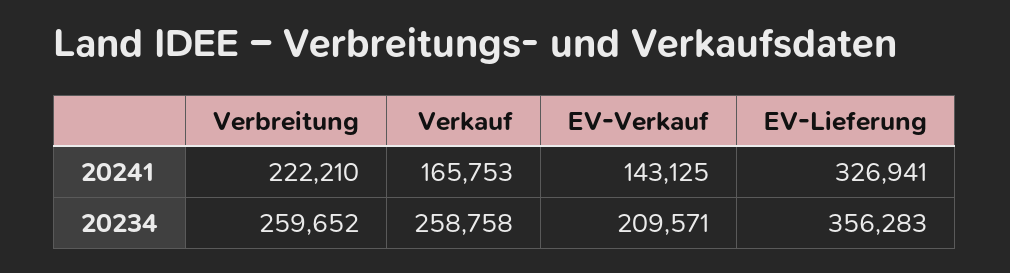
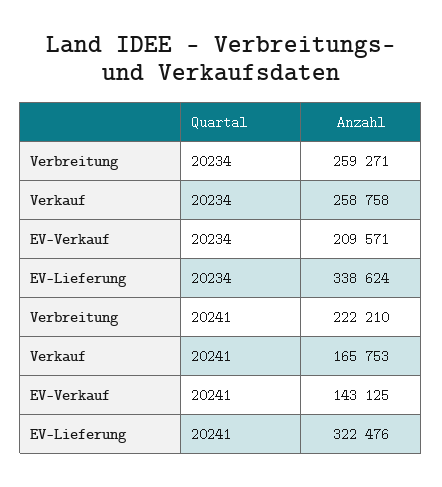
  {
    "Verbreitung": {
      "20241": 222210,
-     "20234": 259652
+     "20234": 259271
    },
    "Verkauf": {
      "20241": 165753,
      "20234": 258758
    },
    "EV-Verkauf": {
      "20241": 143125,
      "20234": 209571
    },
    "EV-Lieferung": {
-     "20241": 326941,
+     "20241": 322476,
-     "20234": 356283
+     "20234": 338624
    }
  }

